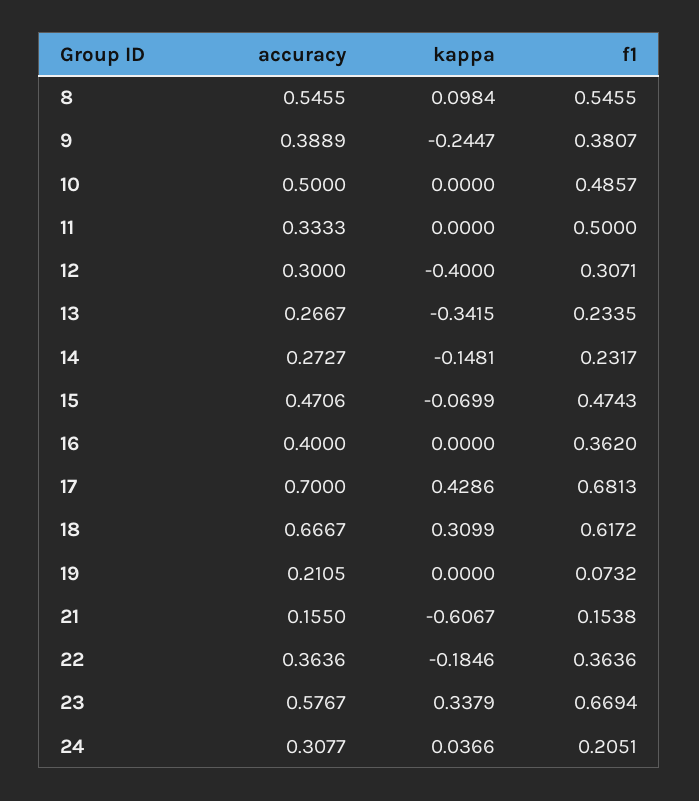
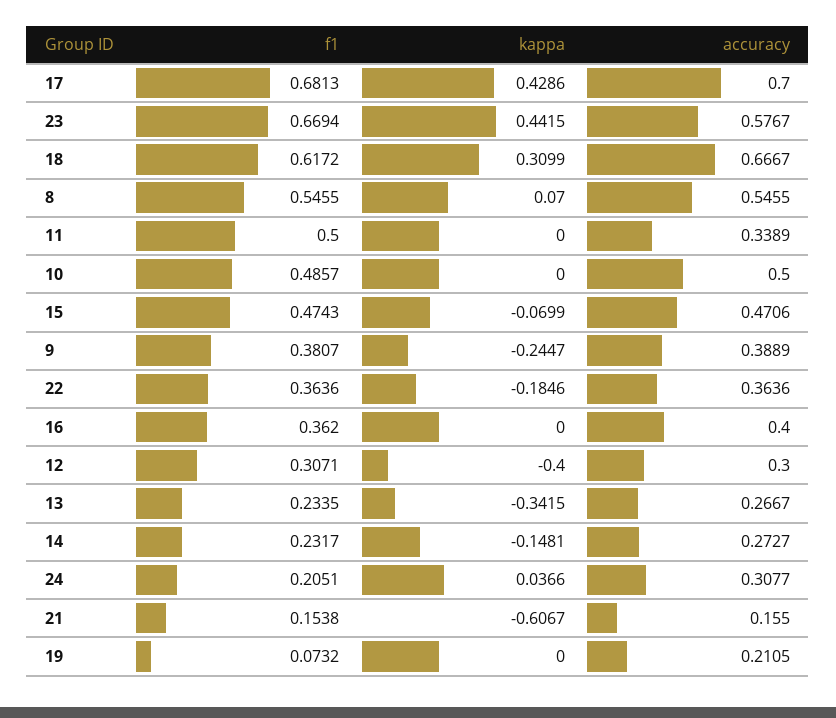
  {
    "accuracy": {
      "8": 0.5455,
      "9": 0.3889,
      "10": 0.5,
-     "11": 0.3333,
+     "11": 0.3389,
      "12": 0.3,
      "13": 0.2667,
      "14": 0.2727,
      "15": 0.4706,
      "16": 0.4,
      "17": 0.7,
      "18": 0.6667,
      "19": 0.2105,
      "21": 0.155,
      "22": 0.3636,
      "23": 0.5767,
      "24": 0.3077
    },
    "kappa": {
-     "8": 0.0984,
+     "8": 0.07,
      "9": -0.2447,
      "10": 0,
      "11": 0,
      "12": -0.4,
      "13": -0.3415,
      "14": -0.1481,
      "15": -0.0699,
      "16": 0,
      "17": 0.4286,
      "18": 0.3099,
      "19": 0,
      "21": -0.6067,
      "22": -0.1846,
-     "23": 0.3379,
+     "23": 0.4415,
      "24": 0.0366
    },
    "f1": {
      "8": 0.5455,
      "9": 0.3807,
      "10": 0.4857,
      "11": 0.5,
      "12": 0.3071,
      "13": 0.2335,
      "14": 0.2317,
      "15": 0.4743,
      "16": 0.362,
      "17": 0.6813,
      "18": 0.6172,
      "19": 0.0732,
      "21": 0.1538,
      "22": 0.3636,
      "23": 0.6694,
      "24": 0.2051
    }
  }

